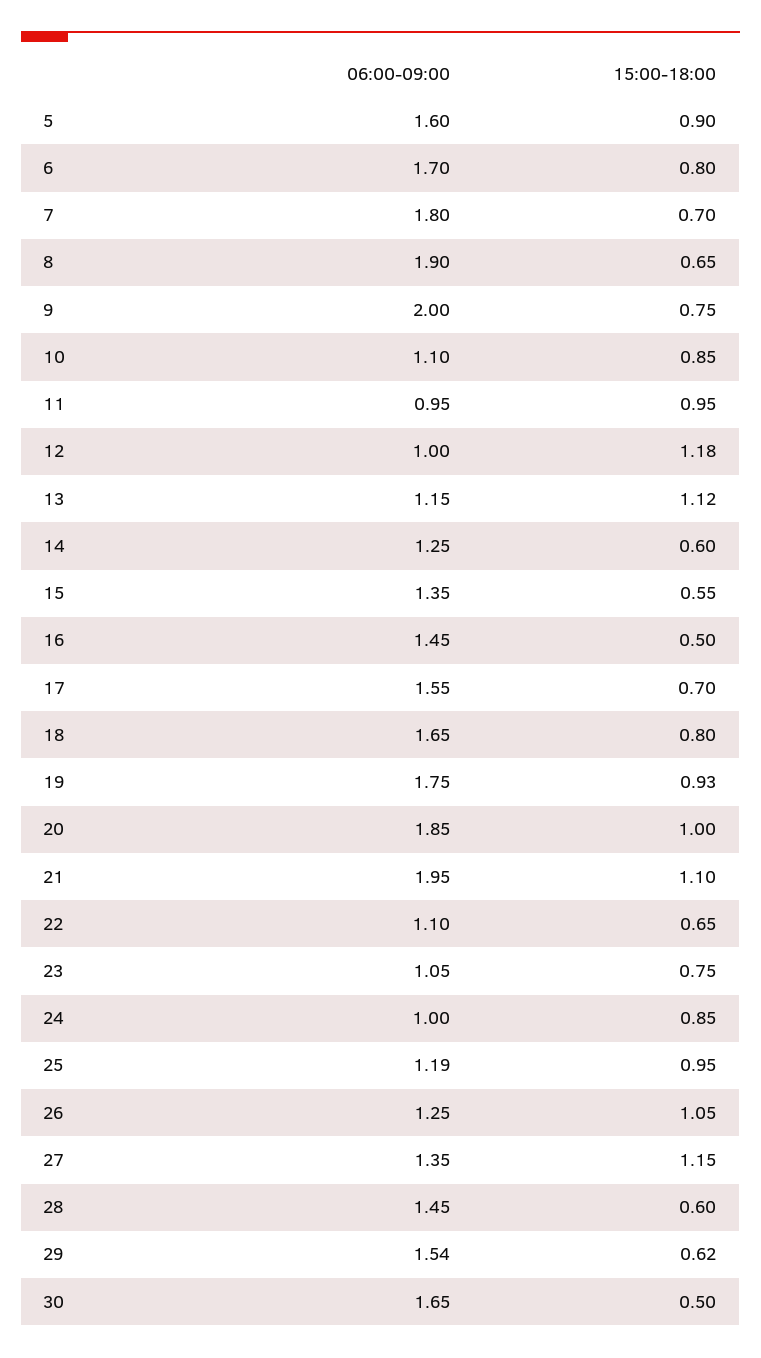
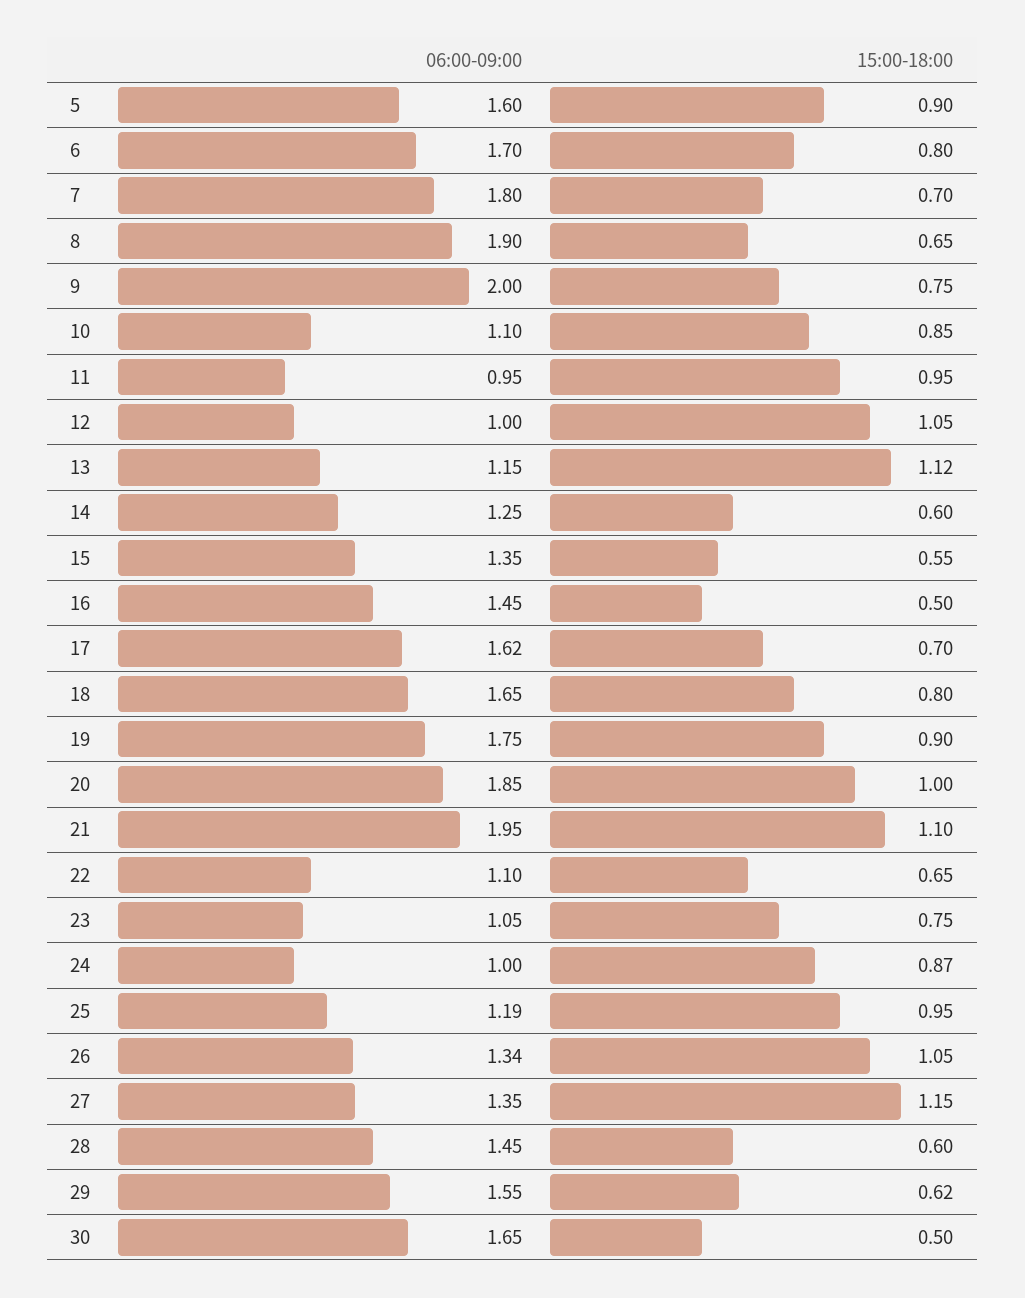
  {
    "06:00-09:00": {
      "5": 1.6,
      "6": 1.7,
      "7": 1.8,
      "8": 1.9,
      "9": 2,
      "10": 1.1,
      "11": 0.95,
      "12": 1,
      "13": 1.15,
      "14": 1.25,
      "15": 1.35,
      "16": 1.45,
-     "17": 1.55,
+     "17": 1.62,
      "18": 1.65,
      "19": 1.75,
      "20": 1.85,
      "21": 1.95,
      "22": 1.1,
      "23": 1.05,
      "24": 1,
      "25": 1.19,
-     "26": 1.25,
+     "26": 1.34,
      "27": 1.35,
      "28": 1.45,
-     "29": 1.54,
+     "29": 1.55,
      "30": 1.65
    },
    "15:00-18:00": {
      "5": 0.9,
      "6": 0.8,
      "7": 0.7,
      "8": 0.65,
      "9": 0.75,
      "10": 0.85,
      "11": 0.95,
-     "12": 1.18,
+     "12": 1.05,
      "13": 1.12,
      "14": 0.6,
      "15": 0.55,
      "16": 0.5,
      "17": 0.7,
      "18": 0.8,
-     "19": 0.93,
+     "19": 0.9,
      "20": 1,
      "21": 1.1,
      "22": 0.65,
      "23": 0.75,
-     "24": 0.85,
+     "24": 0.87,
      "25": 0.95,
      "26": 1.05,
      "27": 1.15,
      "28": 0.6,
      "29": 0.62,
      "30": 0.5
    }
  }

